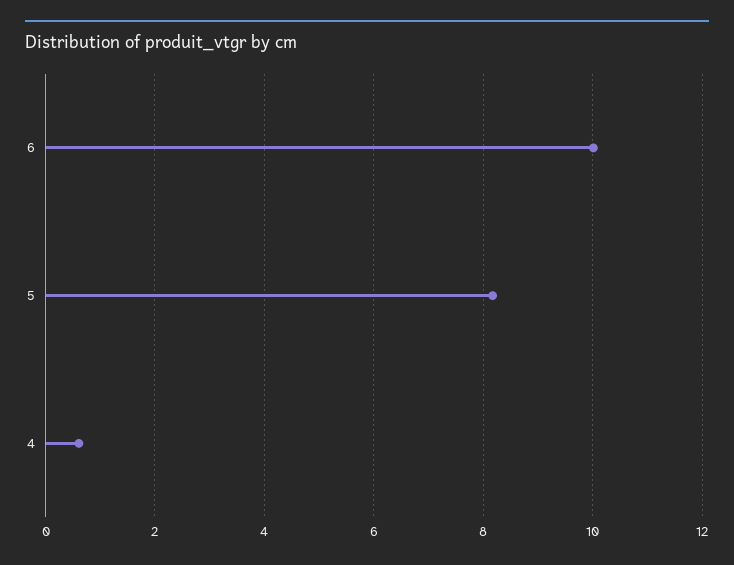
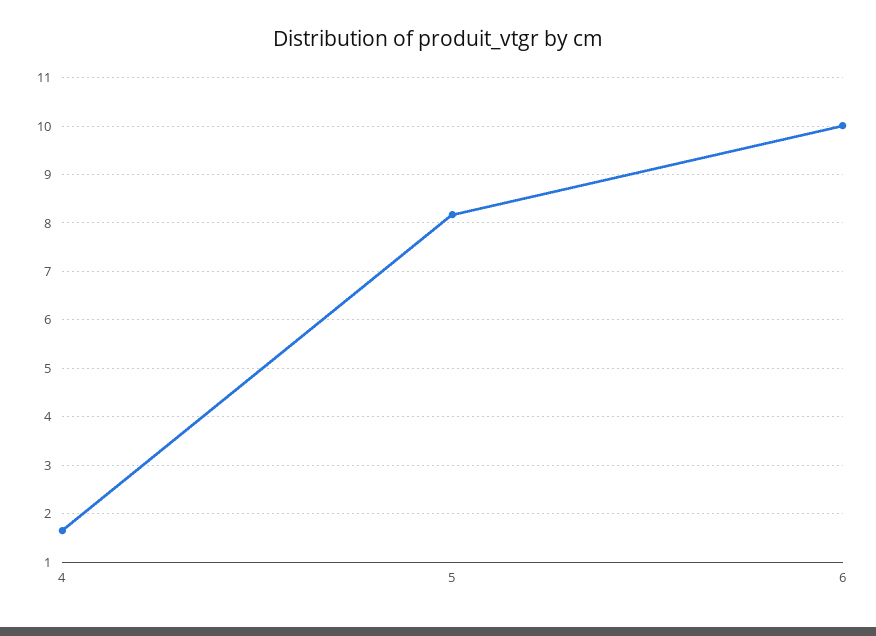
  {
    "6": 10,
    "5": 8.2,
-   "4": 0.6
+   "4": 1.6
  }

